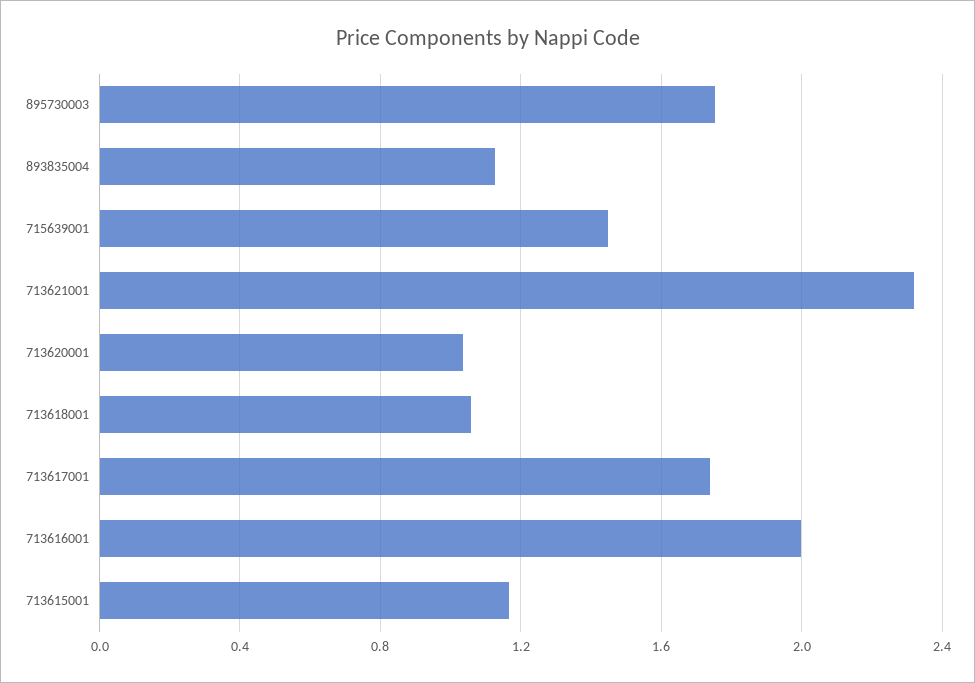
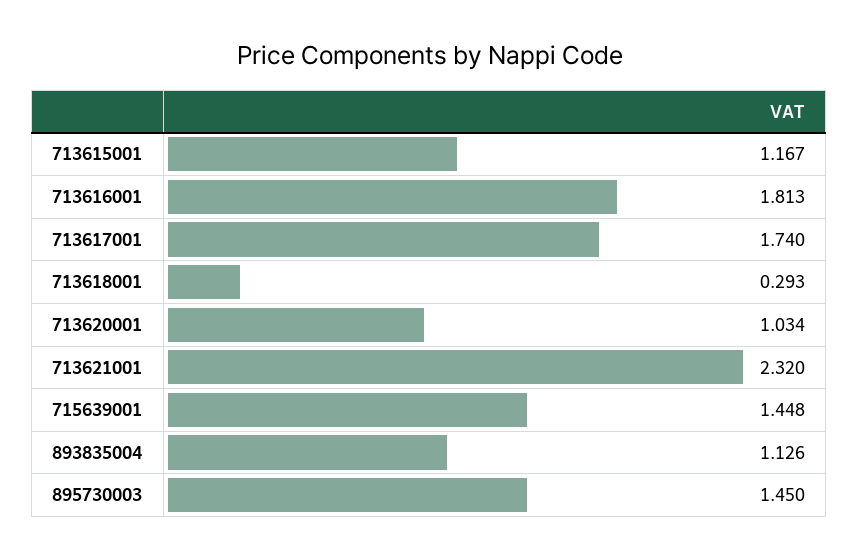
  {
-   "895730003": 1.75,
+   "895730003": 1.45,
    "893835004": 1.126,
    "715639001": 1.448,
    "713621001": 2.32,
    "713620001": 1.034,
-   "713618001": 1.05,
+   "713618001": 0.293,
    "713617001": 1.74,
-   "713616001": 2,
+   "713616001": 1.813,
    "713615001": 1.167
  }

